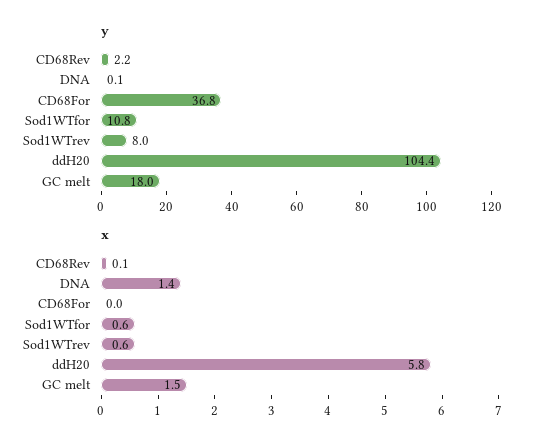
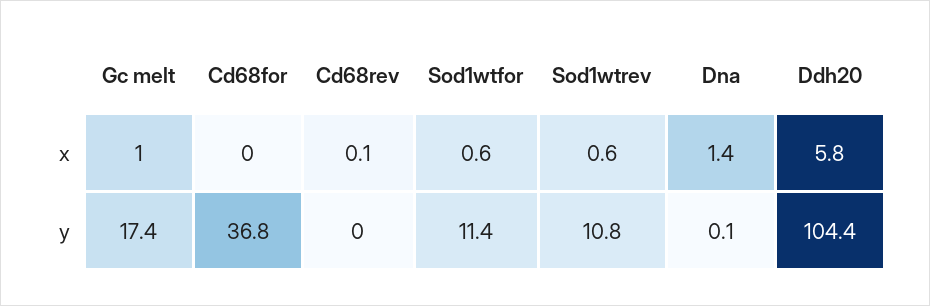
  {
    "y": {
-     "CD68Rev": 2.2,
+     "CD68Rev": 0,
      "DNA": 0.1,
      "CD68For": 36.8,
-     "Sod1WTfor": 10.8,
+     "Sod1WTfor": 11.4,
-     "Sod1WTrev": 8,
+     "Sod1WTrev": 10.8,
      "ddH20": 104.4,
-     "GC melt": 18
+     "GC melt": 17.4
    },
    "x": {
      "CD68Rev": 0.1,
      "DNA": 1.4,
      "CD68For": 0,
      "Sod1WTfor": 0.6,
      "Sod1WTrev": 0.6,
      "ddH20": 5.8,
-     "GC melt": 1.5
+     "GC melt": 1
    }
  }

